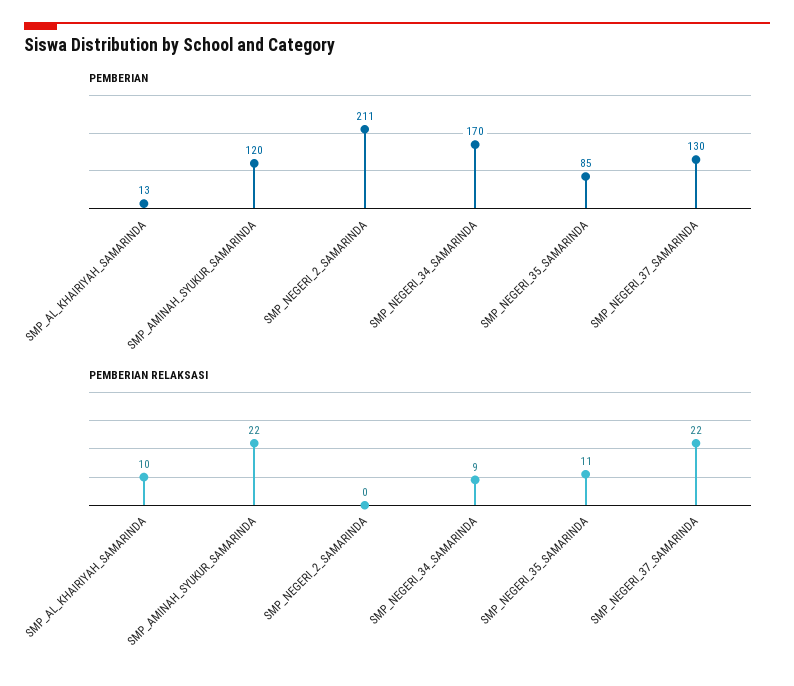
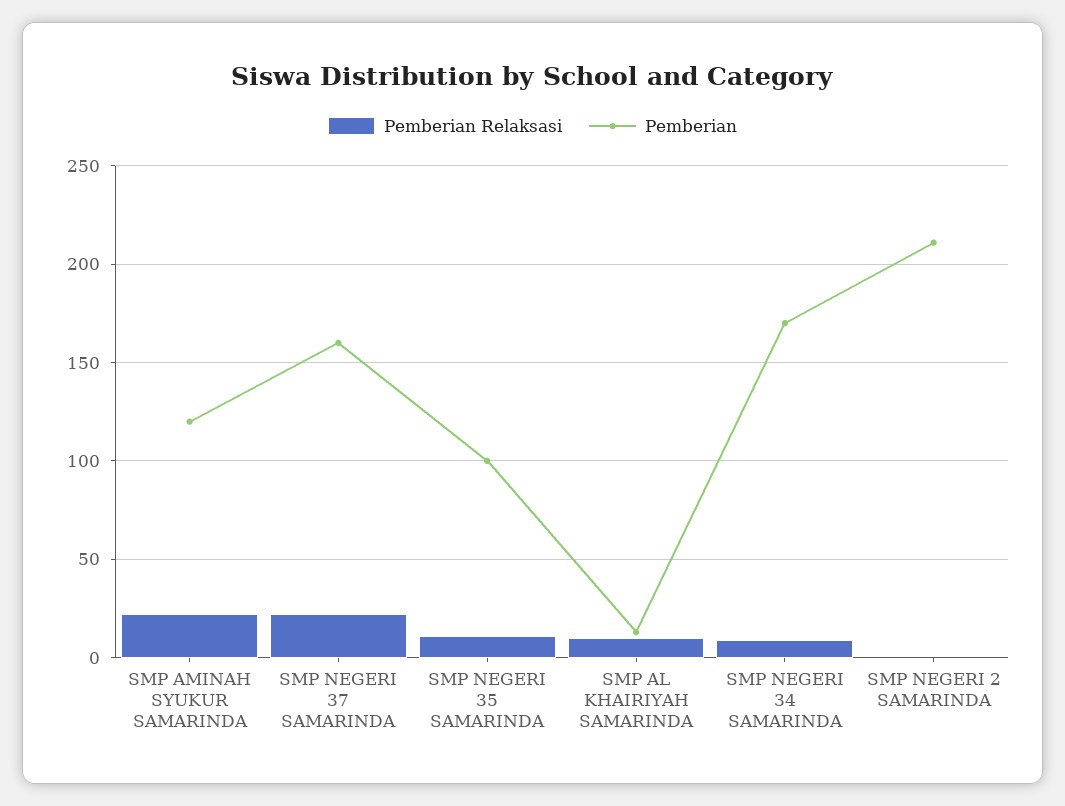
  {
    "PEMBERIAN": {
      "SMP_AL_KHAIRIYAH_SAMARINDA": 13,
      "SMP_AMINAH_SYUKUR_SAMARINDA": 120,
      "SMP_NEGERI_2_SAMARINDA": 211,
      "SMP_NEGERI_34_SAMARINDA": 170,
-     "SMP_NEGERI_35_SAMARINDA": 85,
+     "SMP_NEGERI_35_SAMARINDA": 100,
-     "SMP_NEGERI_37_SAMARINDA": 130
+     "SMP_NEGERI_37_SAMARINDA": 160
    },
    "PEMBERIAN RELAKSASI": {
      "SMP_AL_KHAIRIYAH_SAMARINDA": 10,
      "SMP_AMINAH_SYUKUR_SAMARINDA": 22,
      "SMP_NEGERI_2_SAMARINDA": 0,
      "SMP_NEGERI_34_SAMARINDA": 9,
      "SMP_NEGERI_35_SAMARINDA": 11,
      "SMP_NEGERI_37_SAMARINDA": 22
    }
  }

